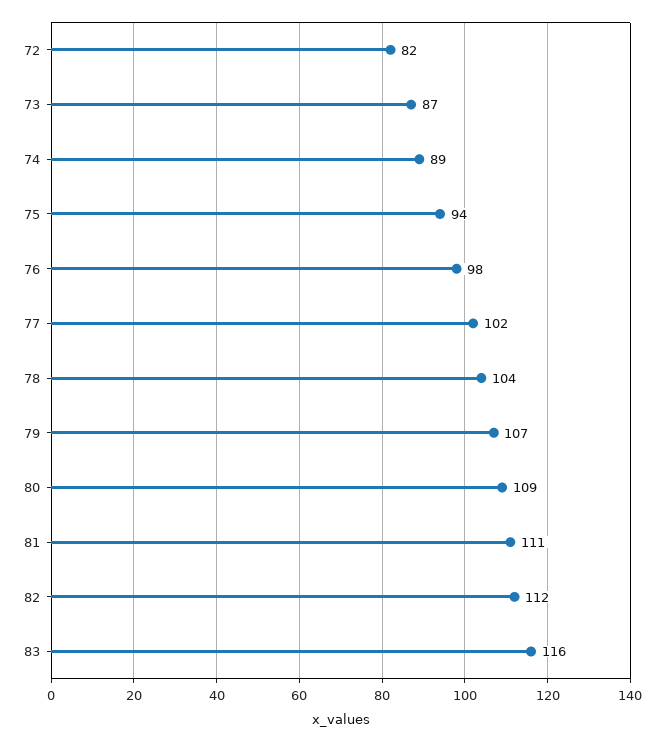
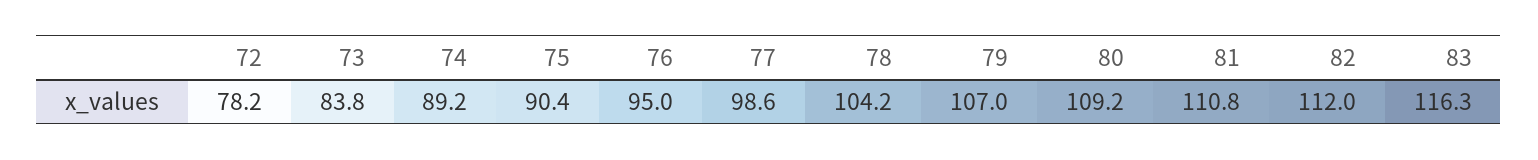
  {
-   "72": 82,
+   "72": 78.2,
-   "73": 87,
+   "73": 83.8,
    "74": 89.2,
-   "75": 94,
+   "75": 90.4,
-   "76": 98,
+   "76": 95,
-   "77": 102,
+   "77": 98.6,
    "78": 104.2,
    "79": 107,
    "80": 109.2,
    "81": 110.8,
    "82": 112,
    "83": 116.3
  }

